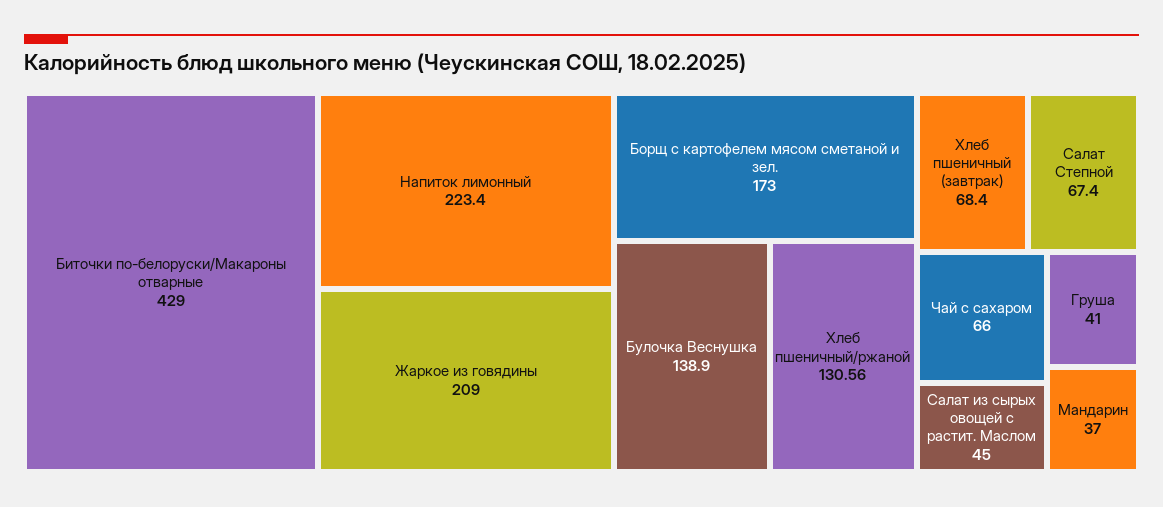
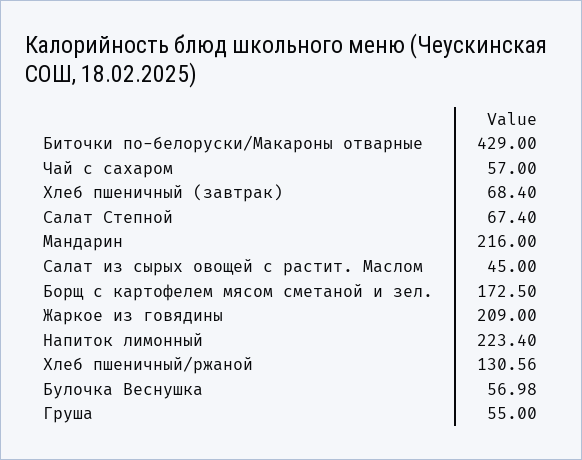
  {
    "Биточки по-белоруски/Макароны отварные": 429,
    "Напиток лимонный": 223.4,
    "Жаркое из говядины": 209,
-   "Борщ с картофелем мясом сметаной и зел.": 173,
+   "Борщ с картофелем мясом сметаной и зел.": 172.5,
-   "Булочка Веснушка": 138.9,
+   "Булочка Веснушка": 56.98,
    "Хлеб пшеничный/ржаной": 130.56,
    "Хлеб пшеничный (завтрак)": 68.4,
    "Салат Степной": 67.4,
-   "Чай с сахаром": 66,
+   "Чай с сахаром": 57,
    "Салат из сырых овощей с растит. Маслом": 45,
-   "Груша": 41,
+   "Груша": 55,
-   "Мандарин": 37
+   "Мандарин": 216
  }

